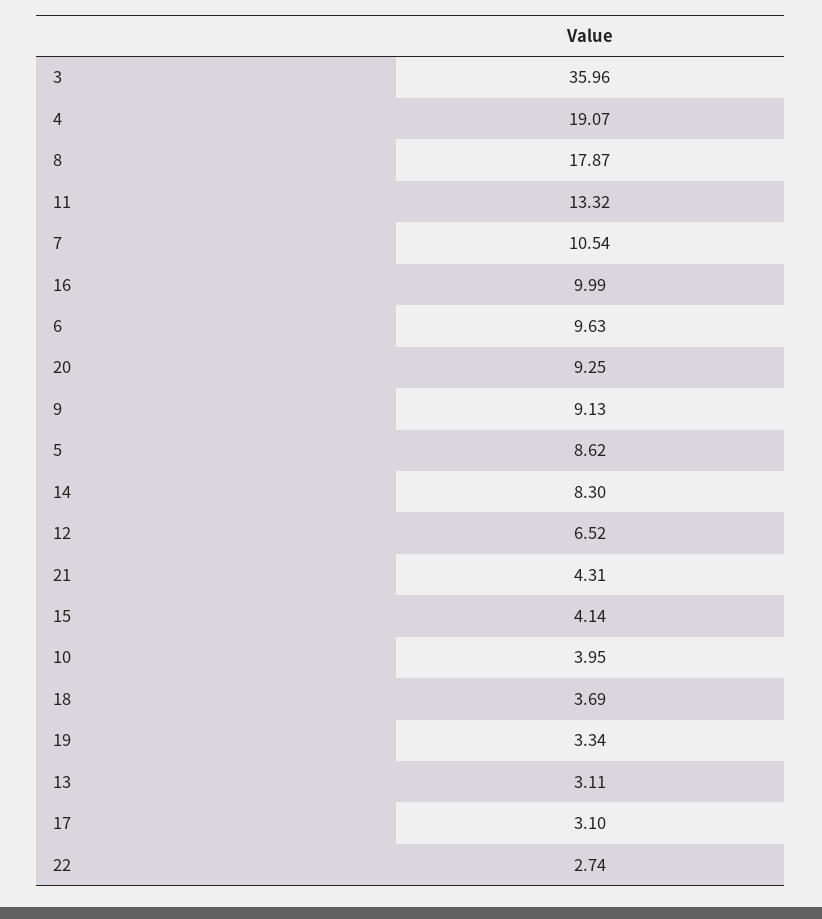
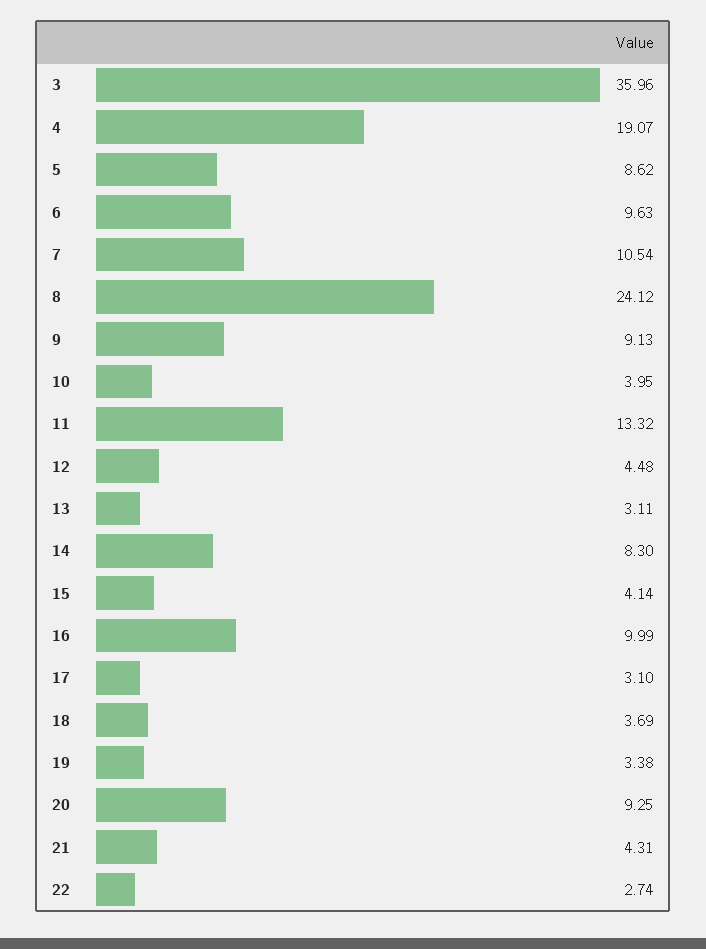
  {
    "3": 35.96,
    "4": 19.07,
-   "8": 17.87,
+   "8": 24.12,
    "11": 13.32,
    "7": 10.54,
    "16": 9.99,
    "6": 9.63,
    "20": 9.25,
    "9": 9.13,
    "5": 8.62,
    "14": 8.3,
-   "12": 6.52,
+   "12": 4.48,
    "21": 4.31,
    "15": 4.14,
    "10": 3.95,
    "18": 3.69,
-   "19": 3.34,
+   "19": 3.38,
    "13": 3.11,
    "17": 3.1,
    "22": 2.74
  }

